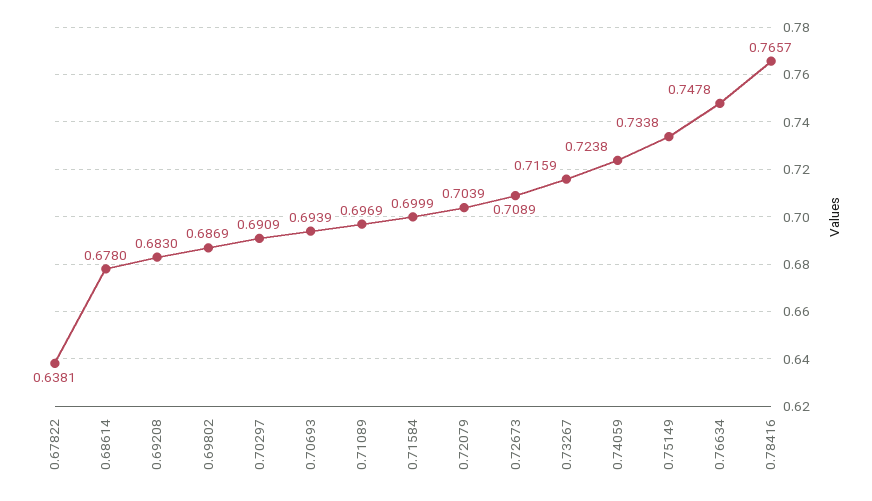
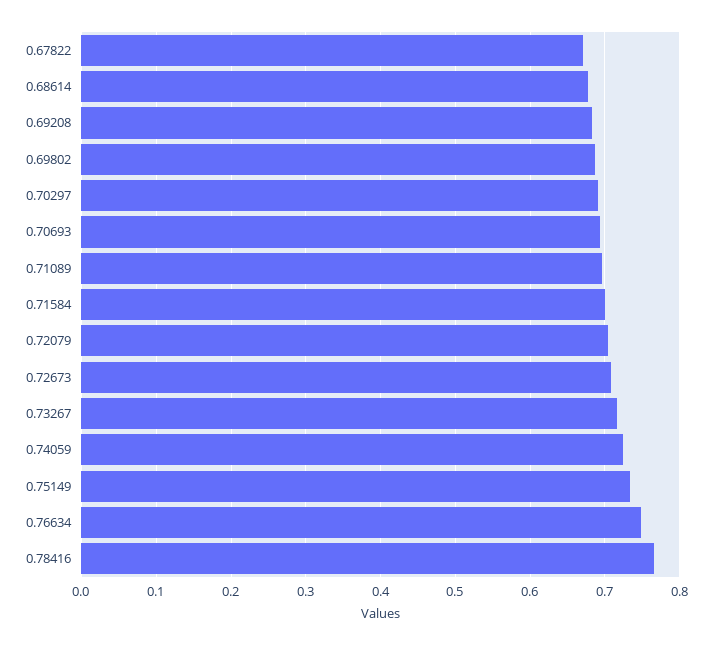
  {
-   "0.67822": 0.6381,
+   "0.67822": 0.67,
    "0.68614": 0.678,
    "0.69208": 0.683,
    "0.69802": 0.6869,
    "0.70297": 0.6909,
    "0.70693": 0.6939,
    "0.71089": 0.6969,
    "0.71584": 0.6999,
    "0.72079": 0.7039,
    "0.72673": 0.7089,
    "0.73267": 0.7159,
    "0.74059": 0.7238,
    "0.75149": 0.7338,
    "0.76634": 0.7478,
    "0.78416": 0.7657
  }

